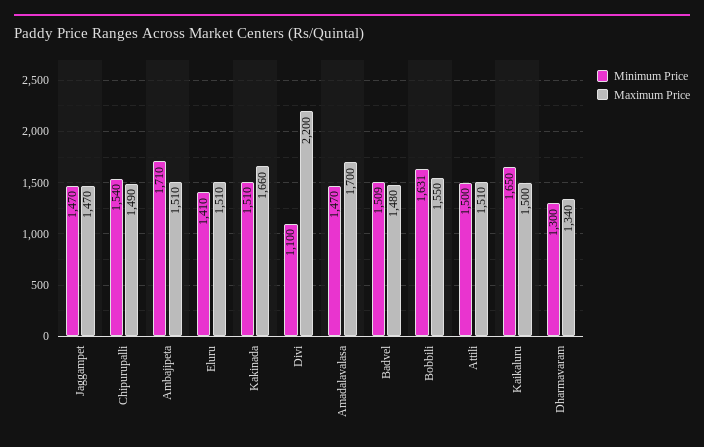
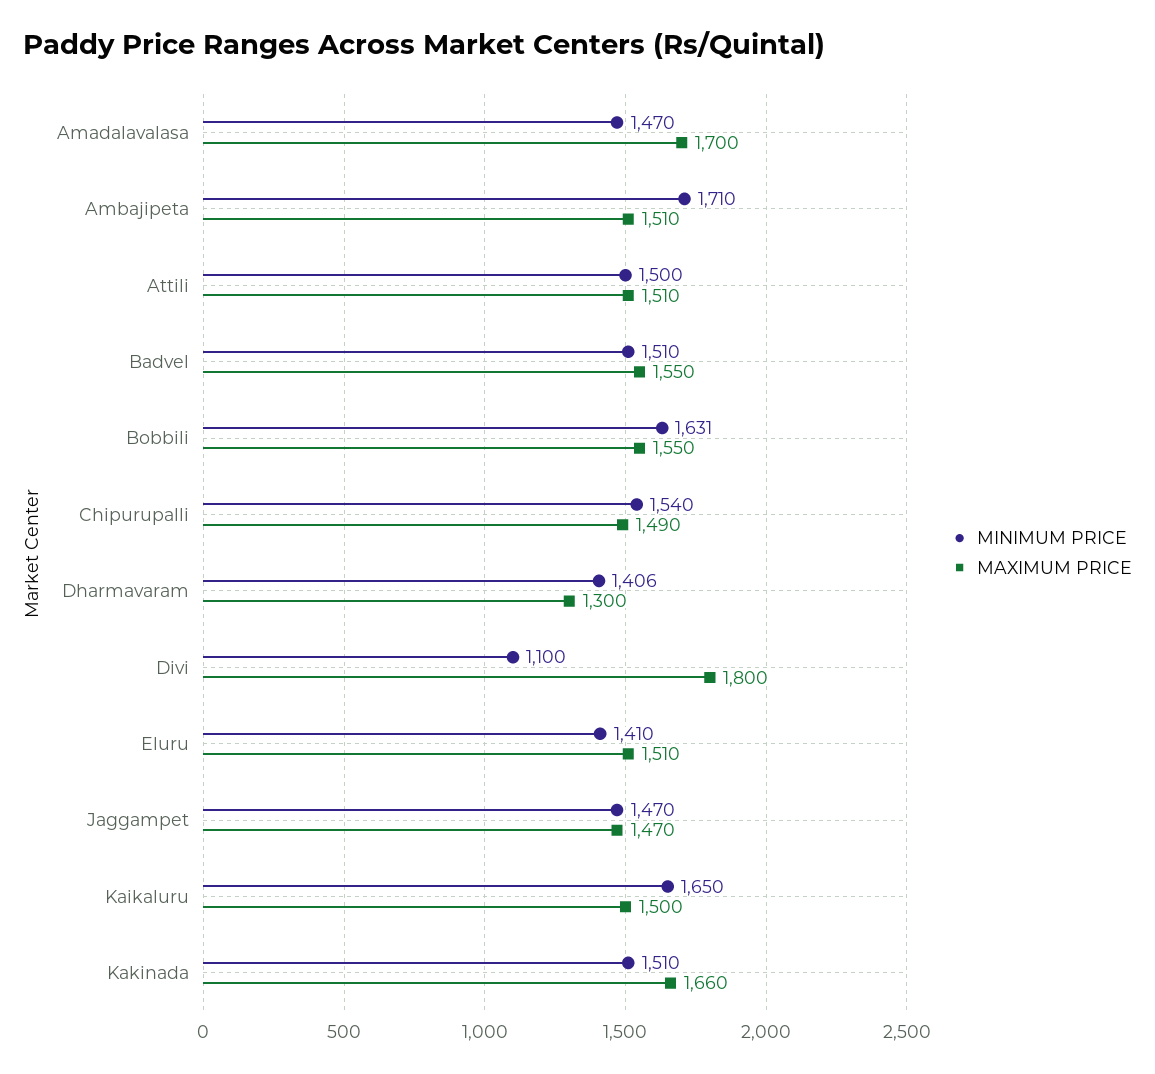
  {
    "Minimum Price": {
      "Jaggampet": 1470,
      "Chipurupalli": 1540,
      "Ambajipeta": 1710,
      "Eluru": 1410,
      "Kakinada": 1510,
      "Divi": 1100,
      "Amadalavalasa": 1470,
-     "Badvel": 1509,
+     "Badvel": 1510,
      "Bobbili": 1631,
      "Attili": 1500,
      "Kaikaluru": 1650,
-     "Dharmavaram": 1300
+     "Dharmavaram": 1406
    },
    "Maximum Price": {
      "Jaggampet": 1470,
      "Chipurupalli": 1490,
      "Ambajipeta": 1510,
      "Eluru": 1510,
      "Kakinada": 1660,
-     "Divi": 2200,
+     "Divi": 1800,
      "Amadalavalasa": 1700,
-     "Badvel": 1480,
+     "Badvel": 1550,
      "Bobbili": 1550,
      "Attili": 1510,
      "Kaikaluru": 1500,
-     "Dharmavaram": 1340
+     "Dharmavaram": 1300
    }
  }

